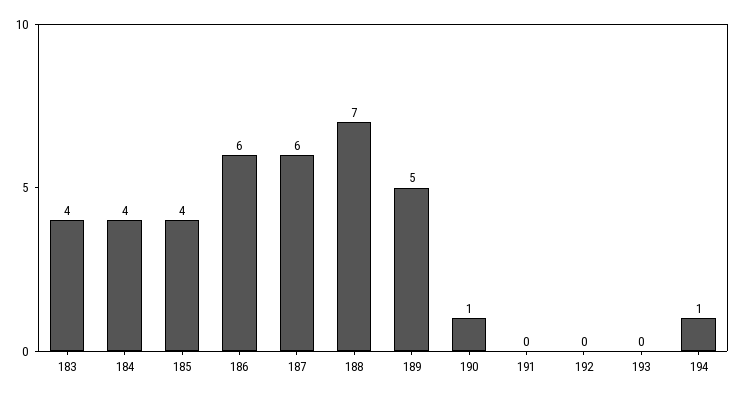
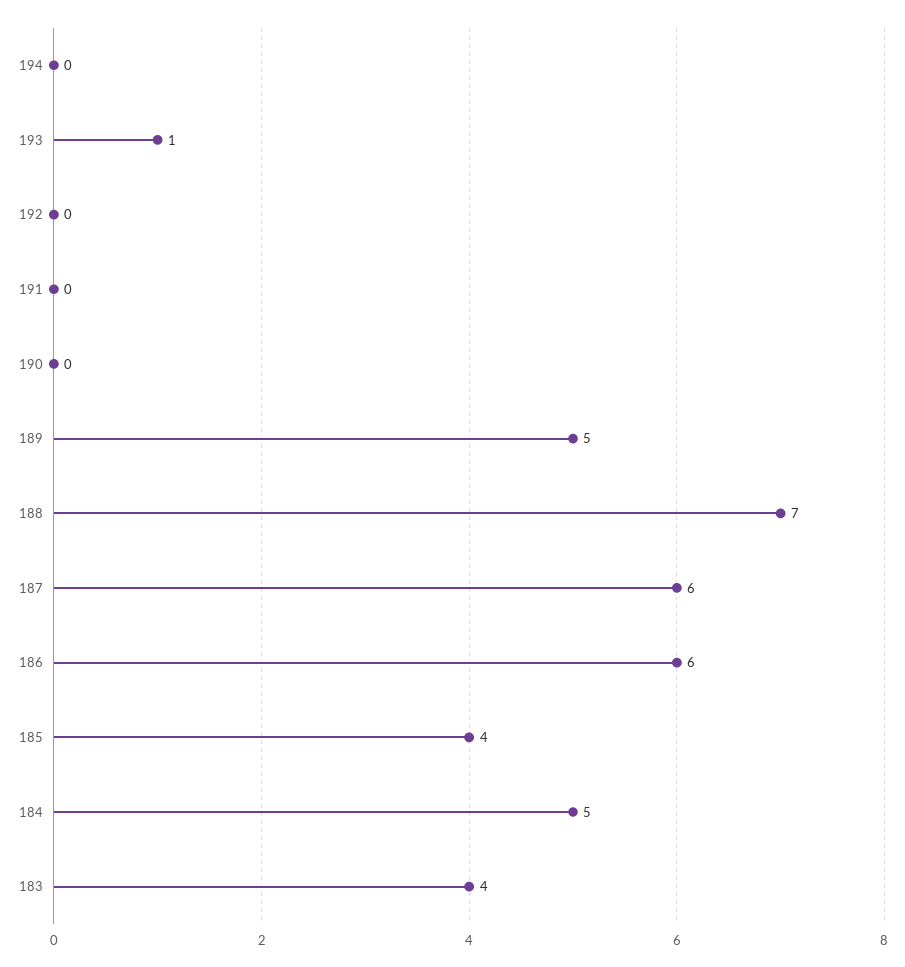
  {
    "183": 4,
-   "184": 4,
+   "184": 5,
    "185": 4,
    "186": 6,
    "187": 6,
    "188": 7,
    "189": 5,
-   "190": 1,
+   "190": 0,
    "191": 0,
    "192": 0,
-   "193": 0,
+   "193": 1,
-   "194": 1
+   "194": 0
  }

